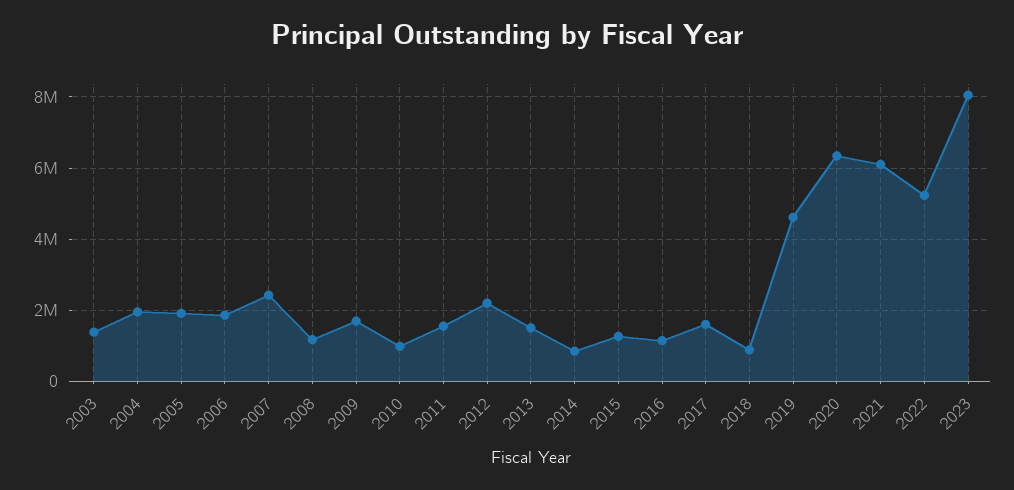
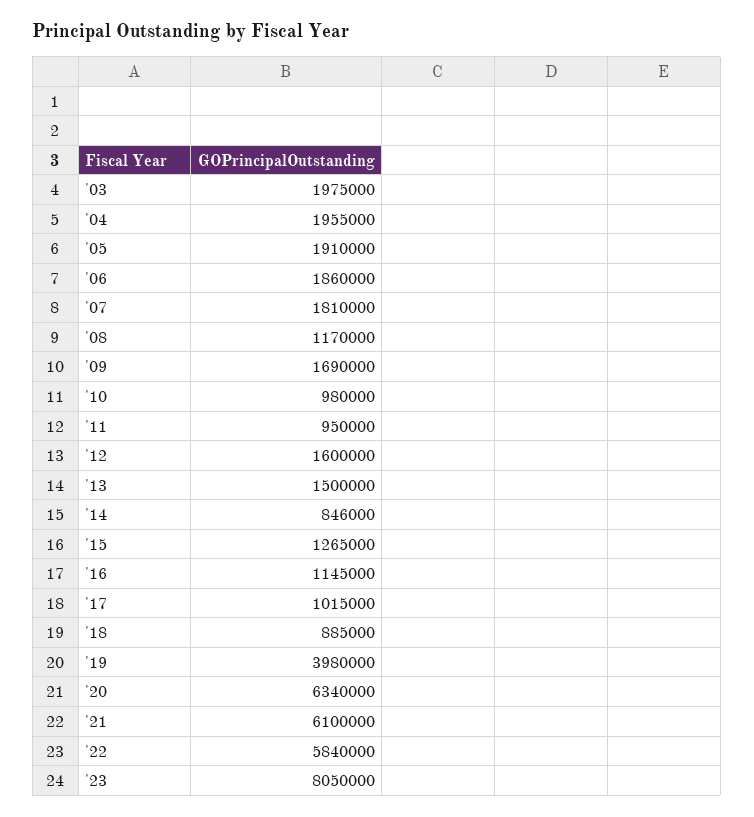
  {
-   "2003": 1400000,
+   "2003": 1975000,
    "2004": 1955000,
    "2005": 1910000,
    "2006": 1860000,
-   "2007": 2400000,
+   "2007": 1810000,
    "2008": 1170000,
    "2009": 1690000,
    "2010": 980000,
-   "2011": 1600000,
+   "2011": 950000,
-   "2012": 2200000,
+   "2012": 1600000,
    "2013": 1500000,
    "2014": 846000,
    "2015": 1265000,
    "2016": 1145000,
-   "2017": 1600000,
+   "2017": 1015000,
    "2018": 885000,
-   "2019": 4600000,
+   "2019": 3980000,
    "2020": 6340000,
    "2021": 6100000,
-   "2022": 5200000,
+   "2022": 5840000,
    "2023": 8050000
  }

